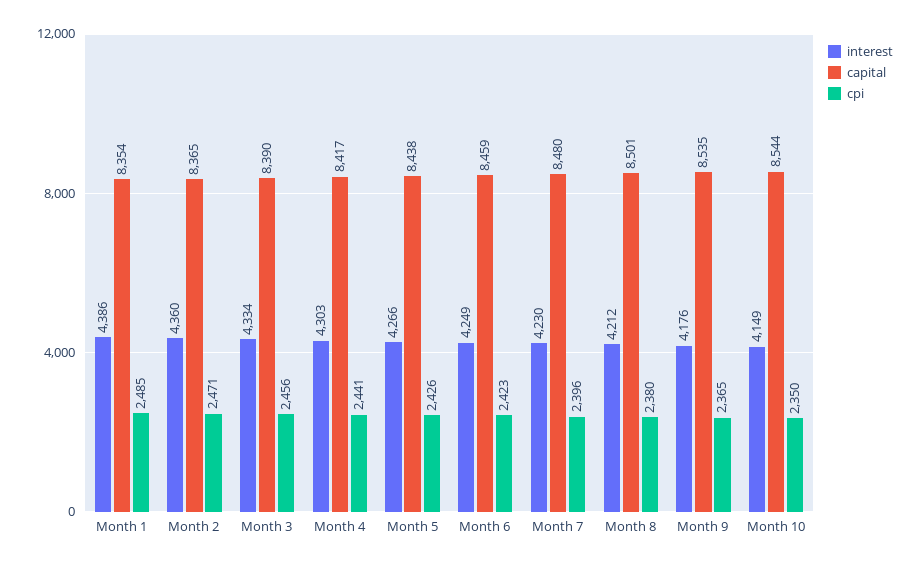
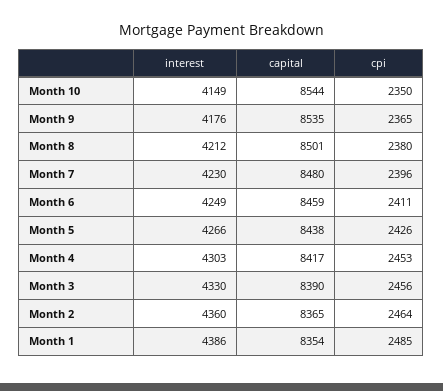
  {
    "interest": {
      "Month 1": 4386,
      "Month 2": 4360,
-     "Month 3": 4334,
+     "Month 3": 4330,
      "Month 4": 4303,
      "Month 5": 4266,
      "Month 6": 4249,
      "Month 7": 4230,
      "Month 8": 4212,
      "Month 9": 4176,
      "Month 10": 4149
    },
    "capital": {
      "Month 1": 8354,
      "Month 2": 8365,
      "Month 3": 8390,
      "Month 4": 8417,
      "Month 5": 8438,
      "Month 6": 8459,
      "Month 7": 8480,
      "Month 8": 8501,
      "Month 9": 8535,
      "Month 10": 8544
    },
    "cpi": {
      "Month 1": 2485,
-     "Month 2": 2471,
+     "Month 2": 2464,
      "Month 3": 2456,
-     "Month 4": 2441,
+     "Month 4": 2453,
      "Month 5": 2426,
-     "Month 6": 2423,
+     "Month 6": 2411,
      "Month 7": 2396,
      "Month 8": 2380,
      "Month 9": 2365,
      "Month 10": 2350
    }
  }

